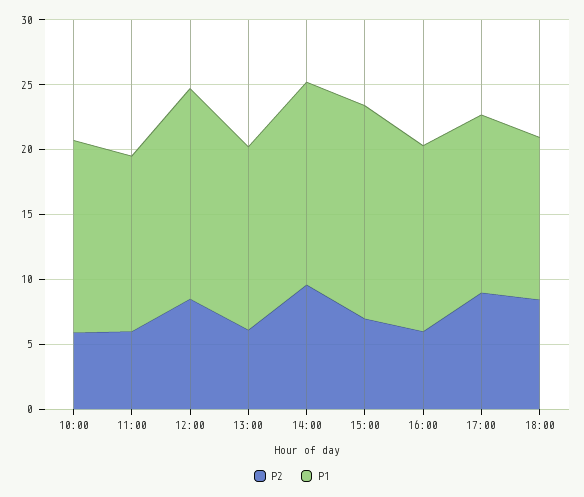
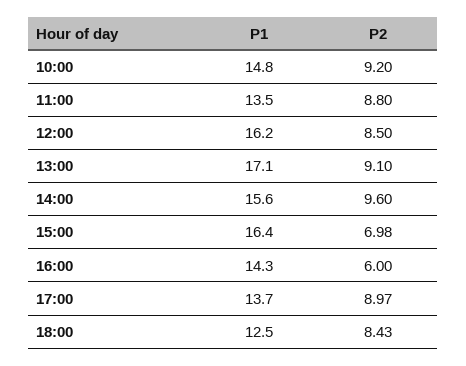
  {
    "P2": {
-     "10:00": 6,
+     "10:00": 9.2,
-     "11:00": 6,
+     "11:00": 8.8,
      "12:00": 8.5,
-     "13:00": 6,
+     "13:00": 9.1,
      "14:00": 9.6,
      "15:00": 6.98,
      "16:00": 6,
      "17:00": 8.97,
      "18:00": 8.43
    },
    "P1": {
      "10:00": 14.8,
      "11:00": 13.5,
      "12:00": 16.2,
-     "13:00": 14,
+     "13:00": 17.1,
      "14:00": 15.6,
      "15:00": 16.4,
      "16:00": 14.3,
      "17:00": 13.7,
      "18:00": 12.5
    }
  }

